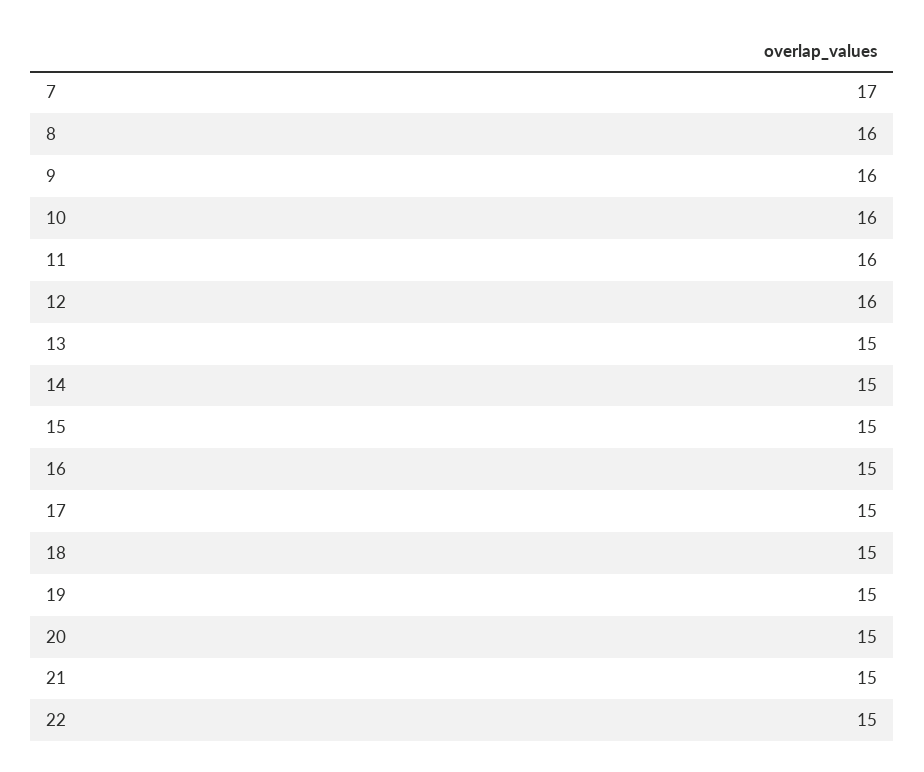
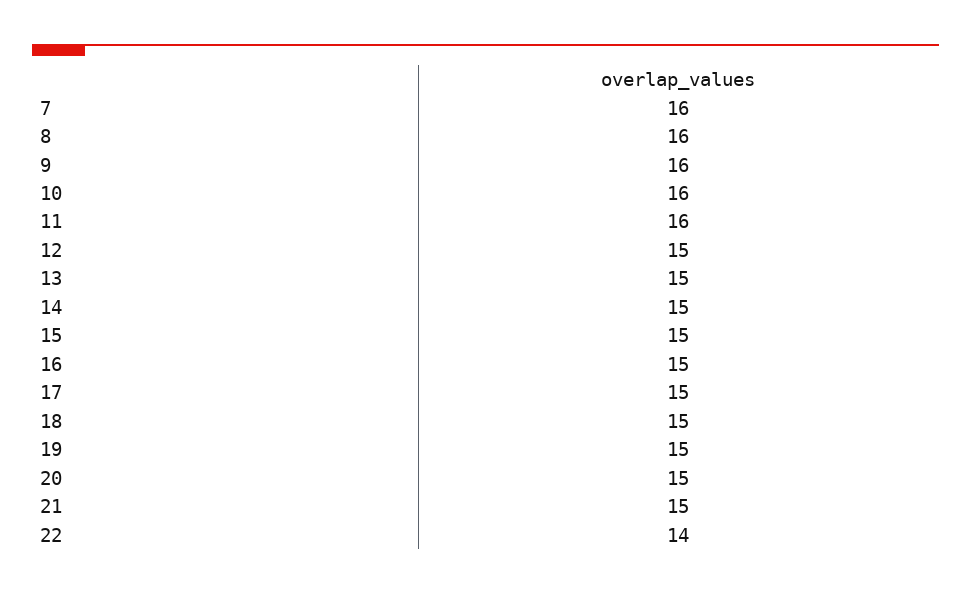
  {
-   "7": 17,
+   "7": 16,
    "8": 16,
    "9": 16,
    "10": 16,
    "11": 16,
-   "12": 16,
+   "12": 15,
    "13": 15,
    "14": 15,
    "15": 15,
    "16": 15,
    "17": 15,
    "18": 15,
    "19": 15,
    "20": 15,
    "21": 15,
-   "22": 15
+   "22": 14
  }

